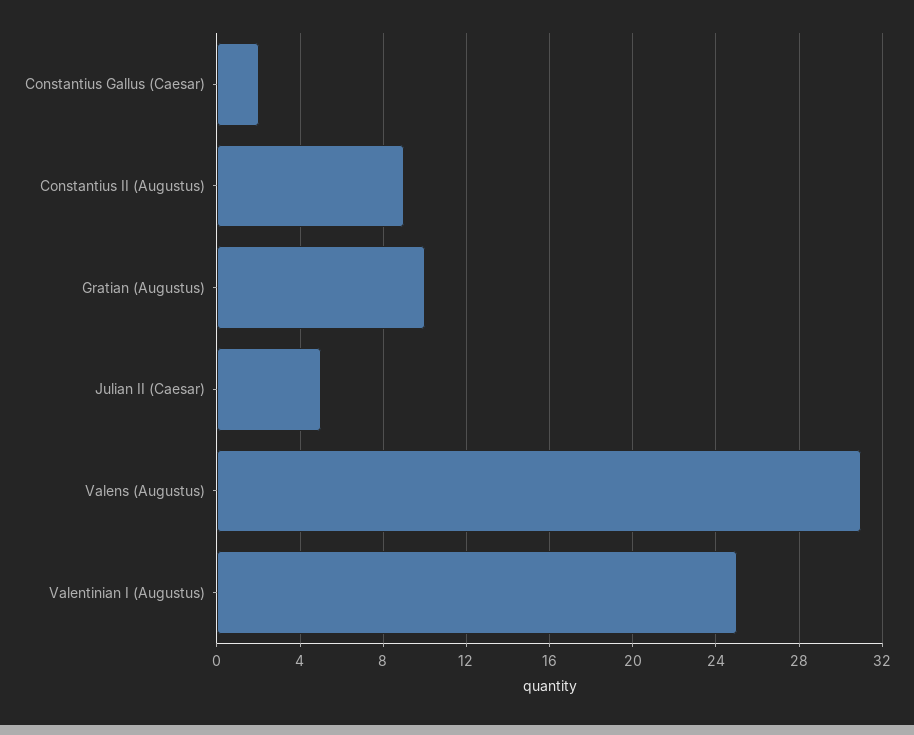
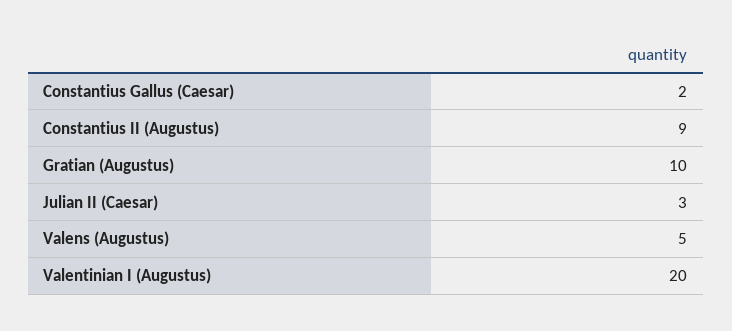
  {
    "Constantius Gallus (Caesar)": 2,
    "Constantius II (Augustus)": 9,
    "Gratian (Augustus)": 10,
-   "Julian II (Caesar)": 5,
+   "Julian II (Caesar)": 3,
-   "Valens (Augustus)": 31,
+   "Valens (Augustus)": 5,
-   "Valentinian I (Augustus)": 25
+   "Valentinian I (Augustus)": 20
  }

